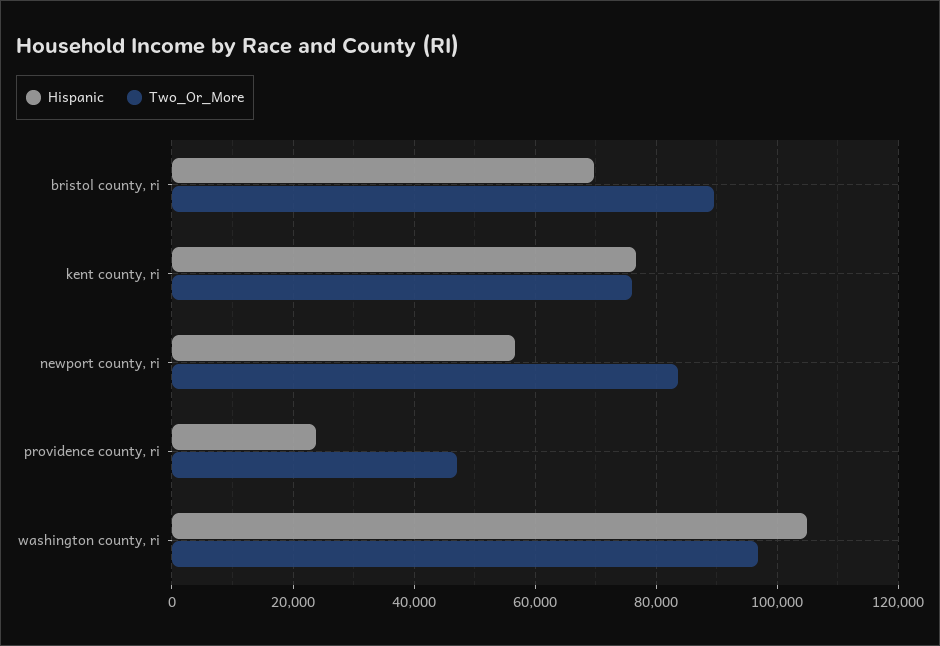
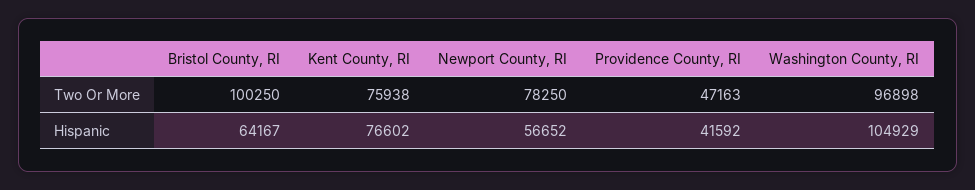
  {
    "Hispanic": {
-     "bristol county, ri": 70000,
+     "bristol county, ri": 64167,
      "kent county, ri": 76602,
      "newport county, ri": 56652,
-     "providence county, ri": 24000,
+     "providence county, ri": 41592,
      "washington county, ri": 104929
    },
    "Two_Or_More": {
-     "bristol county, ri": 90000,
+     "bristol county, ri": 100250,
      "kent county, ri": 75938,
-     "newport county, ri": 84000,
+     "newport county, ri": 78250,
      "providence county, ri": 47163,
      "washington county, ri": 96898
    }
  }

